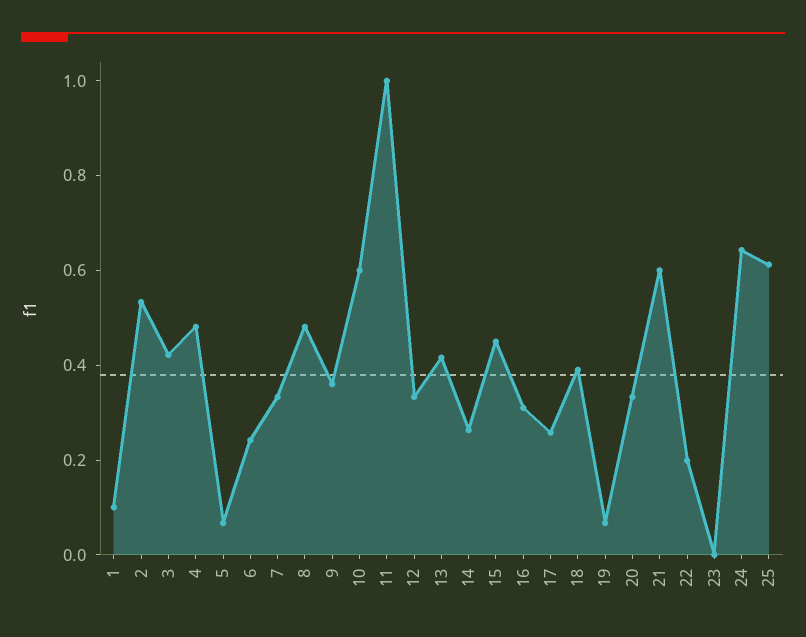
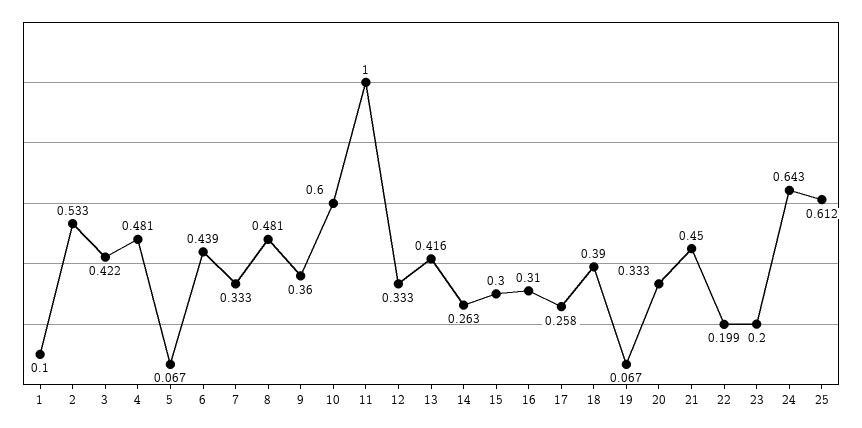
  {
    "1": 0.1,
    "2": 0.533,
    "3": 0.422,
    "4": 0.481,
    "5": 0.067,
-   "6": 0.25,
+   "6": 0.439,
    "7": 0.333,
    "8": 0.481,
    "9": 0.36,
    "10": 0.6,
    "11": 1,
    "12": 0.333,
    "13": 0.416,
    "14": 0.263,
-   "15": 0.45,
+   "15": 0.3,
    "16": 0.31,
    "17": 0.258,
    "18": 0.39,
    "19": 0.067,
    "20": 0.333,
-   "21": 0.6,
+   "21": 0.45,
    "22": 0.199,
-   "23": 0,
+   "23": 0.2,
    "24": 0.643,
    "25": 0.612
  }

